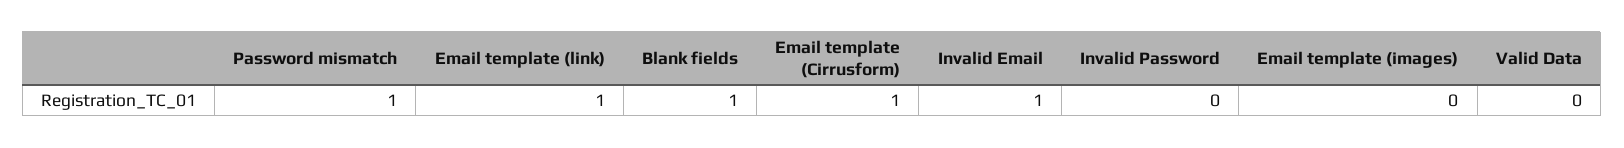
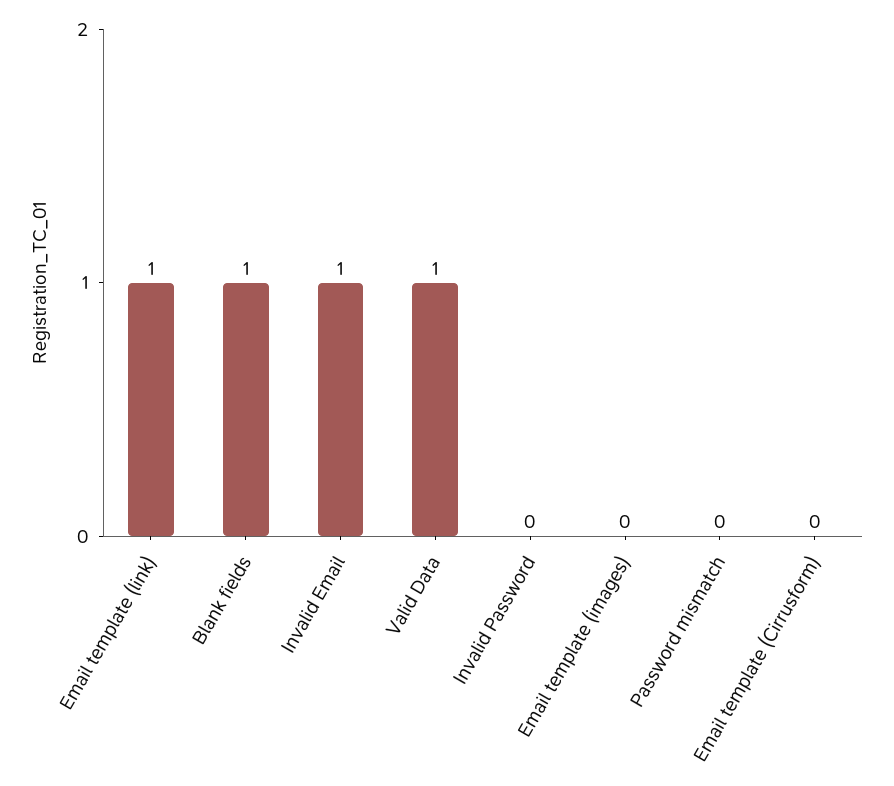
  {
-   "Password mismatch": 1,
+   "Password mismatch": 0,
    "Email template (link)": 1,
    "Blank fields": 1,
-   "Email template (Cirrusform)": 1,
+   "Email template (Cirrusform)": 0,
    "Invalid Email": 1,
    "Invalid Password": 0,
    "Email template (images)": 0,
-   "Valid Data": 0
+   "Valid Data": 1
  }

